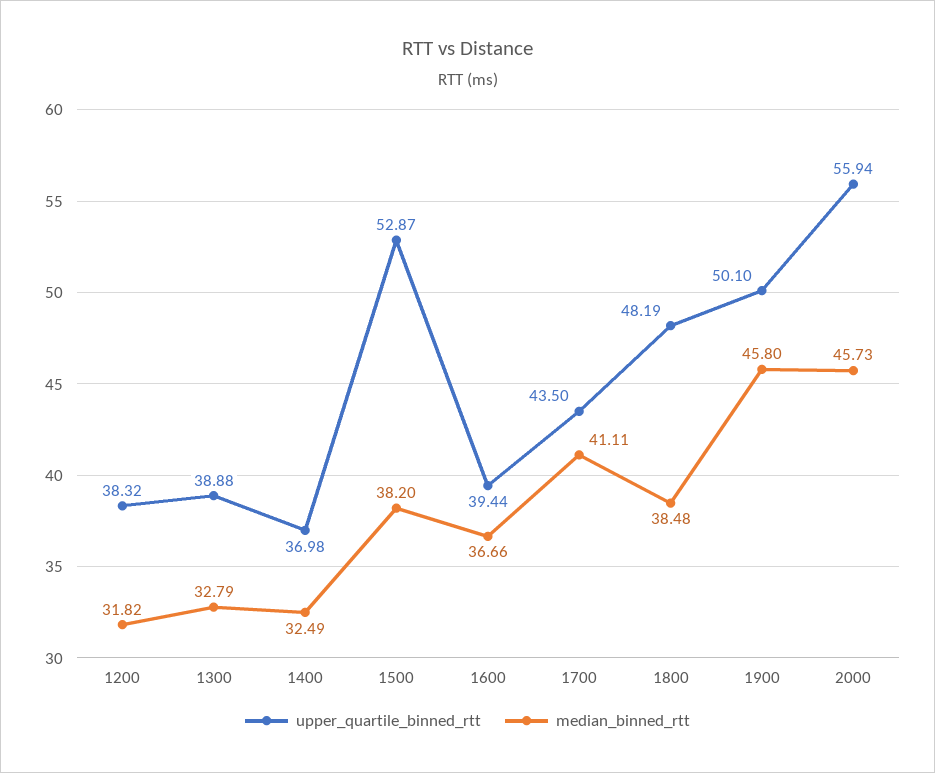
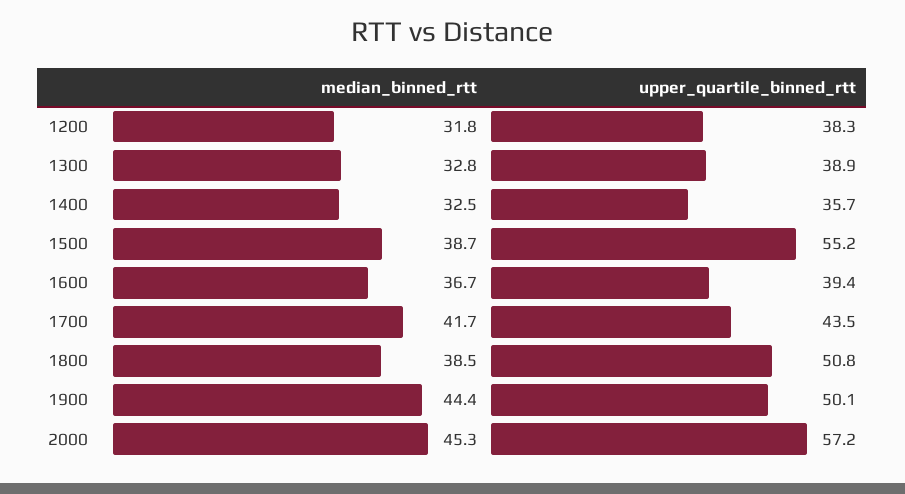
  {
    "upper_quartile_binned_rtt": {
      "1200": 38.32,
      "1300": 38.88,
-     "1400": 36.98,
+     "1400": 35.7,
-     "1500": 52.87,
+     "1500": 55.2,
      "1600": 39.44,
      "1700": 43.5,
-     "1800": 48.19,
+     "1800": 50.8,
      "1900": 50.1,
-     "2000": 55.94
+     "2000": 57.2
    },
    "median_binned_rtt": {
      "1200": 31.82,
      "1300": 32.79,
      "1400": 32.49,
-     "1500": 38.2,
+     "1500": 38.7,
      "1600": 36.66,
-     "1700": 41.11,
+     "1700": 41.7,
      "1800": 38.48,
-     "1900": 45.8,
+     "1900": 44.4,
-     "2000": 45.73
+     "2000": 45.3
    }
  }

